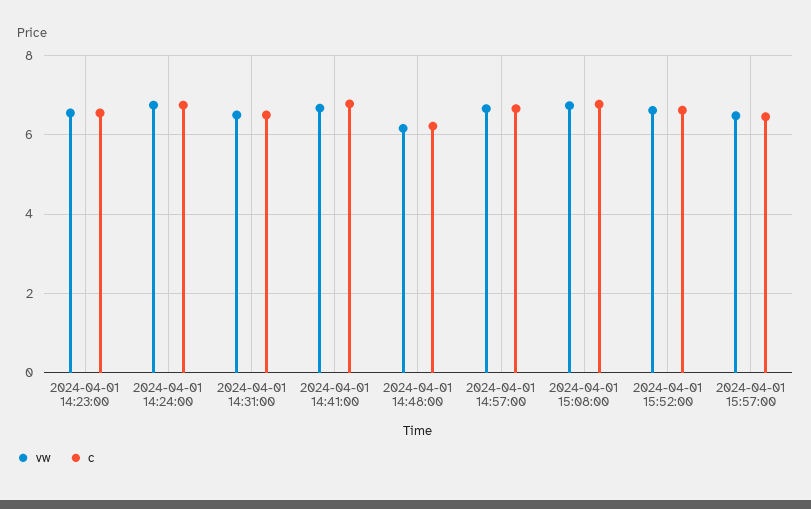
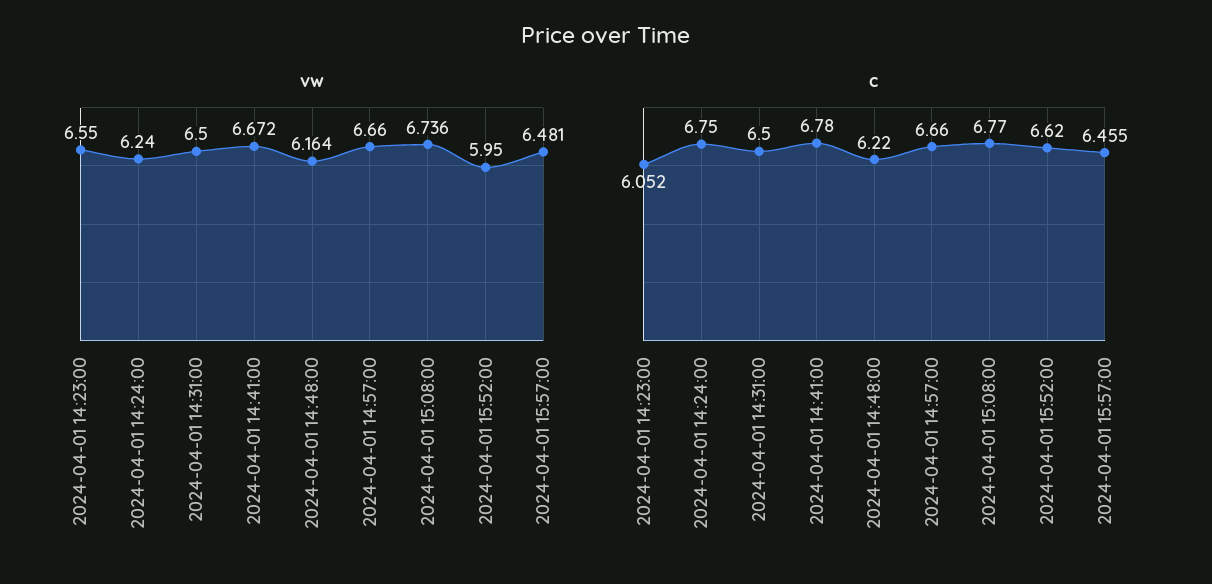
  {
    "vw": {
      "2024-04-01 14:23:00": 6.55,
-     "2024-04-01 14:24:00": 6.8,
+     "2024-04-01 14:24:00": 6.24,
      "2024-04-01 14:31:00": 6.5,
      "2024-04-01 14:41:00": 6.672,
      "2024-04-01 14:48:00": 6.164,
      "2024-04-01 14:57:00": 6.66,
      "2024-04-01 15:08:00": 6.736,
-     "2024-04-01 15:52:00": 6.6,
+     "2024-04-01 15:52:00": 5.95,
      "2024-04-01 15:57:00": 6.481
    },
    "c": {
-     "2024-04-01 14:23:00": 6.6,
+     "2024-04-01 14:23:00": 6.052,
      "2024-04-01 14:24:00": 6.75,
      "2024-04-01 14:31:00": 6.5,
      "2024-04-01 14:41:00": 6.78,
      "2024-04-01 14:48:00": 6.22,
      "2024-04-01 14:57:00": 6.66,
      "2024-04-01 15:08:00": 6.77,
      "2024-04-01 15:52:00": 6.62,
      "2024-04-01 15:57:00": 6.455
    }
  }

